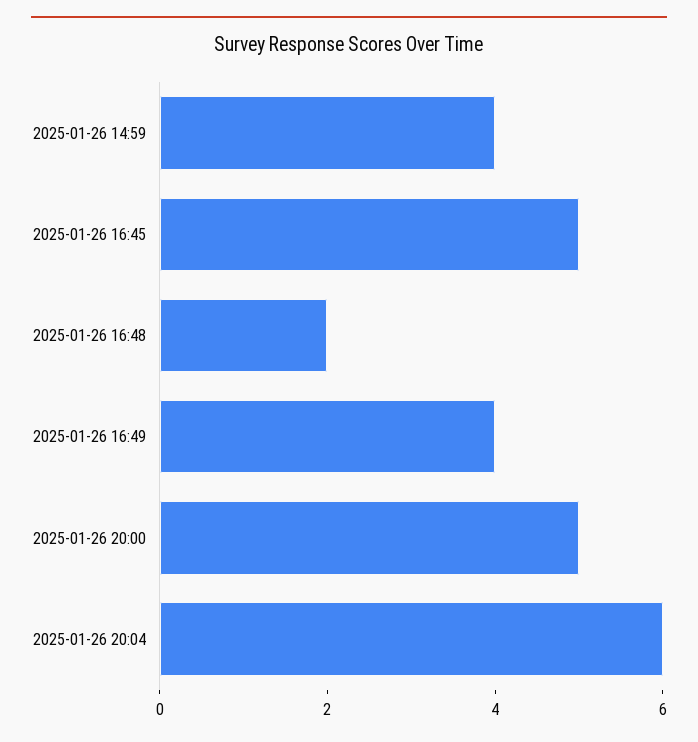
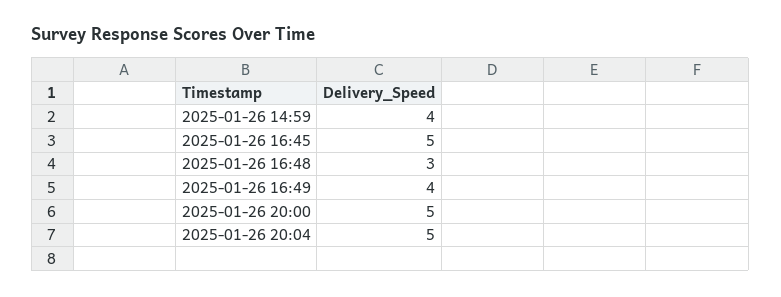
  {
    "2025-01-26 14:59": 4,
    "2025-01-26 16:45": 5,
-   "2025-01-26 16:48": 2,
+   "2025-01-26 16:48": 3,
    "2025-01-26 16:49": 4,
    "2025-01-26 20:00": 5,
-   "2025-01-26 20:04": 6
+   "2025-01-26 20:04": 5
  }

